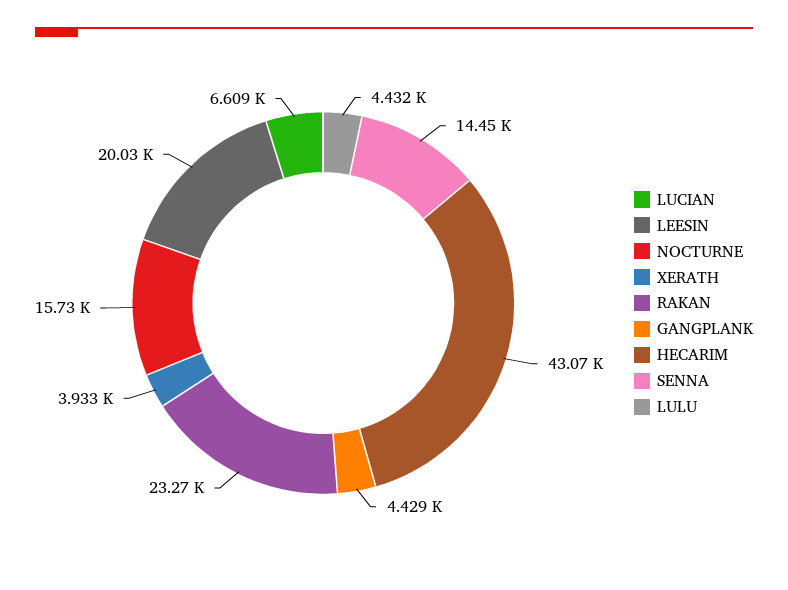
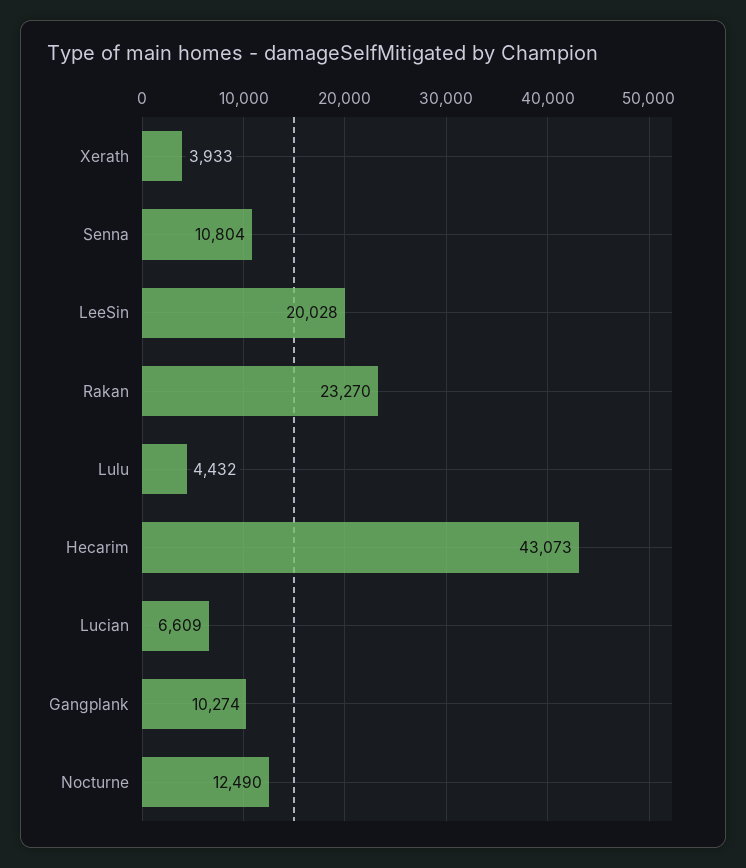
  {
    "LUCIAN": 6609,
    "LEESIN": 20028,
-   "NOCTURNE": 15730,
+   "NOCTURNE": 12490,
    "XERATH": 3933,
    "RAKAN": 23270,
-   "GANGPLANK": 4429,
+   "GANGPLANK": 10274,
    "HECARIM": 43073,
-   "SENNA": 14450,
+   "SENNA": 10804,
    "LULU": 4432
  }

